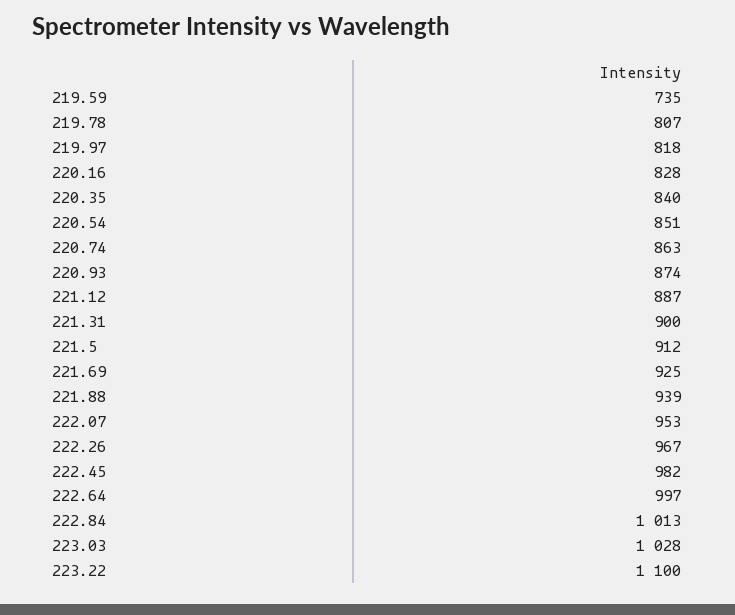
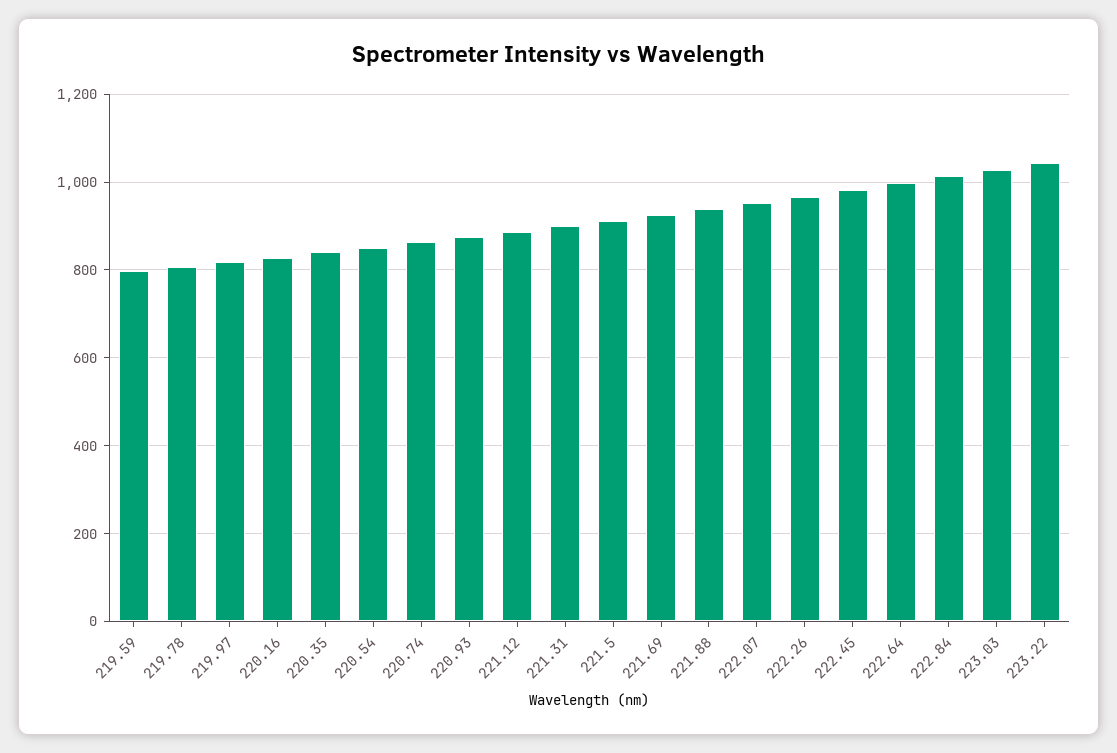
  {
-   "219.59": 735,
+   "219.59": 800,
    "219.78": 807,
    "219.97": 818,
    "220.16": 828,
    "220.35": 840,
    "220.54": 851,
    "220.74": 863,
    "220.93": 874,
    "221.12": 887,
    "221.31": 900,
    "221.5": 912,
    "221.69": 925,
    "221.88": 939,
    "222.07": 953,
    "222.26": 967,
    "222.45": 982,
    "222.64": 997,
    "222.84": 1013,
    "223.03": 1028,
-   "223.22": 1100
+   "223.22": 1040
  }

